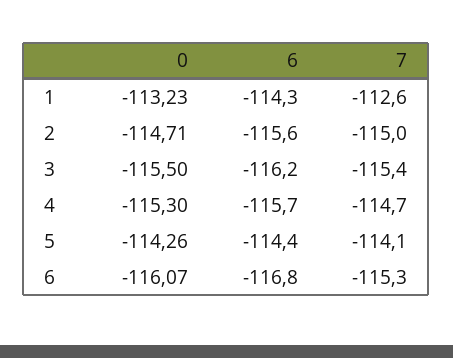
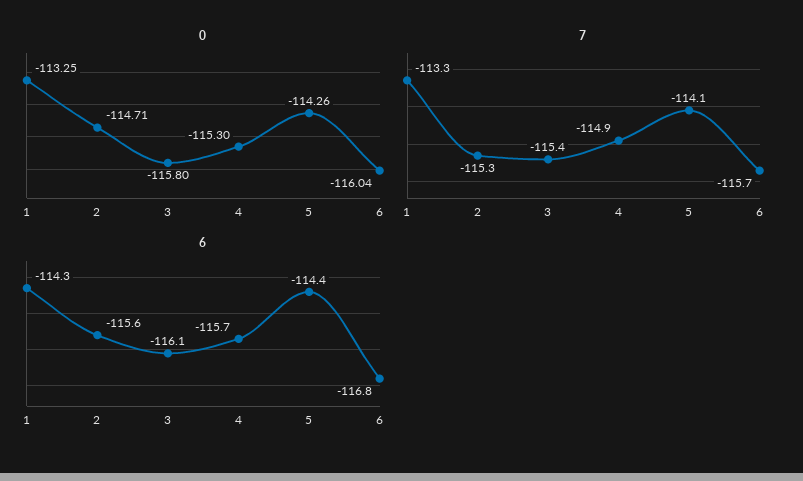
  {
    "0": {
-     "1": -113.23,
+     "1": -113.25,
      "2": -114.71,
-     "3": -115.5,
+     "3": -115.8,
      "4": -115.3,
      "5": -114.26,
-     "6": -116.07
+     "6": -116.04
    },
    "6": {
      "1": -114.3,
      "2": -115.6,
-     "3": -116.2,
+     "3": -116.1,
      "4": -115.7,
      "5": -114.4,
      "6": -116.8
    },
    "7": {
-     "1": -112.6,
+     "1": -113.3,
-     "2": -115,
+     "2": -115.3,
      "3": -115.4,
-     "4": -114.7,
+     "4": -114.9,
      "5": -114.1,
-     "6": -115.3
+     "6": -115.7
    }
  }

